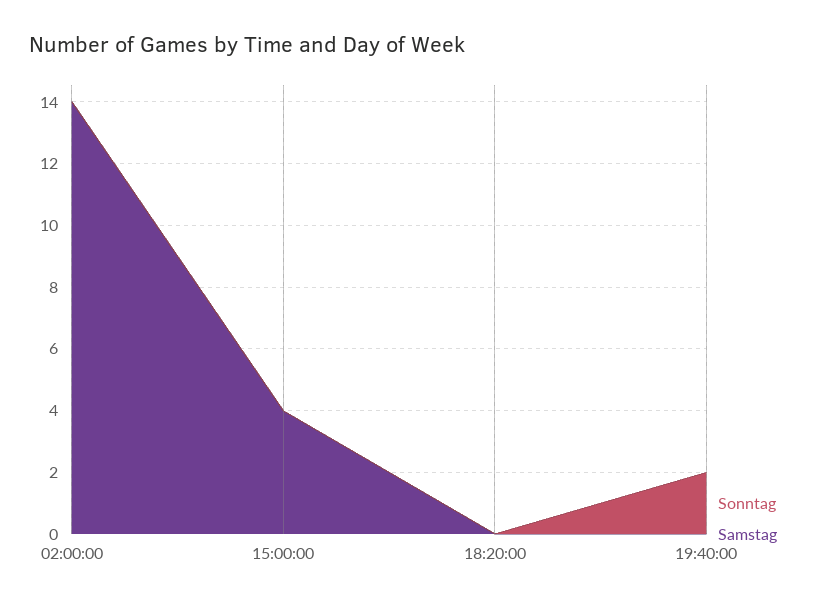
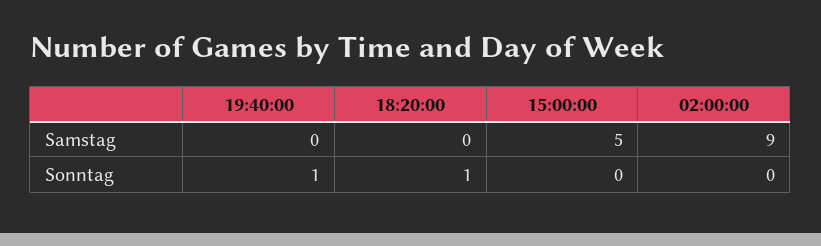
  {
    "Sonntag": {
      "02:00:00": 0,
      "15:00:00": 0,
-     "18:20:00": 0,
+     "18:20:00": 1,
-     "19:40:00": 2
+     "19:40:00": 1
    },
    "Samstag": {
-     "02:00:00": 14,
+     "02:00:00": 9,
-     "15:00:00": 4,
+     "15:00:00": 5,
      "18:20:00": 0,
      "19:40:00": 0
    }
  }

